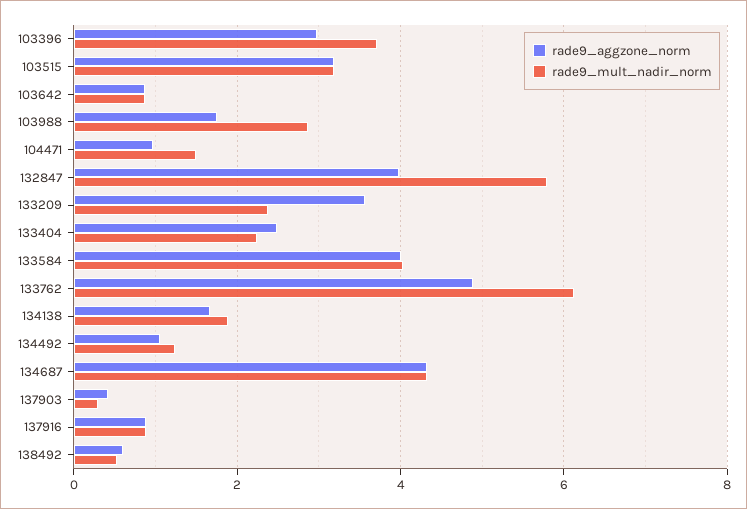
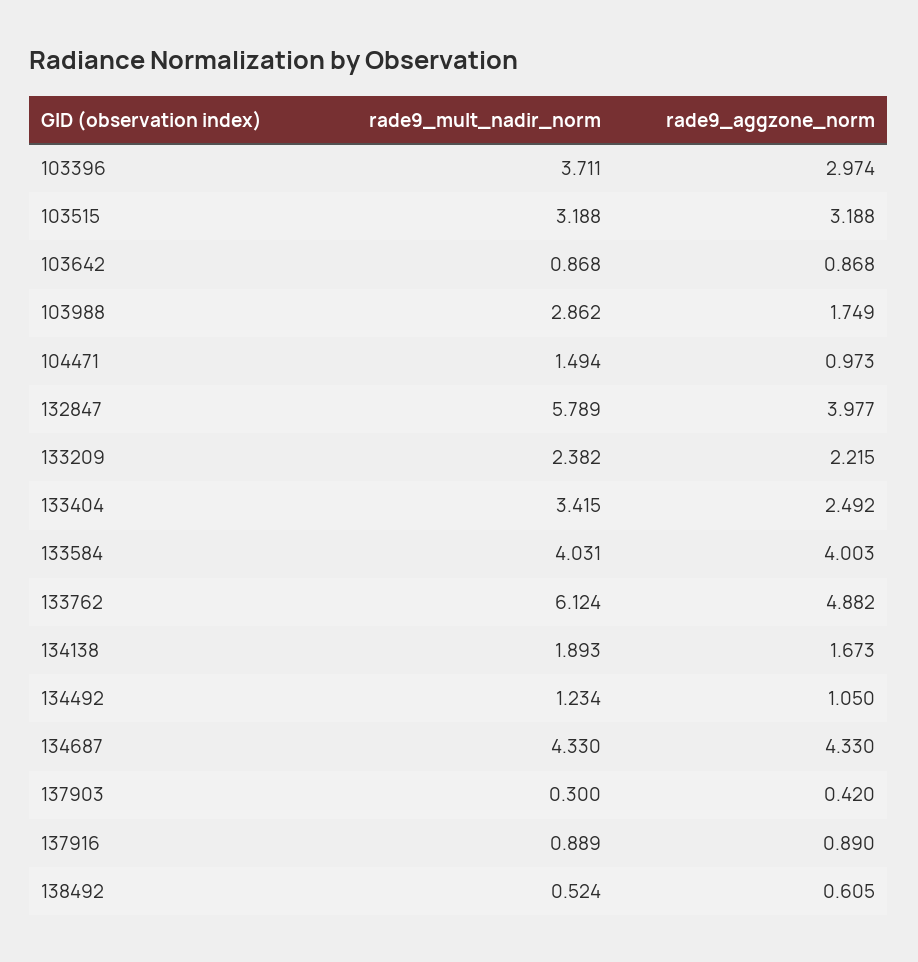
  {
    "rade9_aggzone_norm": {
      "103396": 2.974,
      "103515": 3.188,
      "103642": 0.868,
      "103988": 1.749,
      "104471": 0.973,
      "132847": 3.977,
-     "133209": 3.6,
+     "133209": 2.215,
      "133404": 2.492,
      "133584": 4.003,
      "133762": 4.882,
      "134138": 1.673,
      "134492": 1.05,
      "134687": 4.33,
      "137903": 0.42,
      "137916": 0.89,
      "138492": 0.605
    },
    "rade9_mult_nadir_norm": {
      "103396": 3.711,
      "103515": 3.188,
      "103642": 0.868,
      "103988": 2.862,
      "104471": 1.494,
      "132847": 5.789,
      "133209": 2.382,
-     "133404": 2.2,
+     "133404": 3.415,
      "133584": 4.031,
      "133762": 6.124,
      "134138": 1.893,
      "134492": 1.234,
      "134687": 4.33,
      "137903": 0.3,
      "137916": 0.889,
      "138492": 0.524
    }
  }

